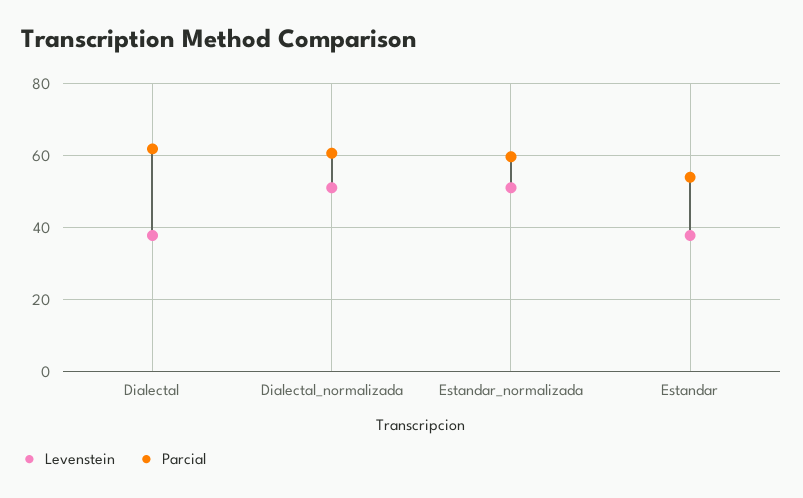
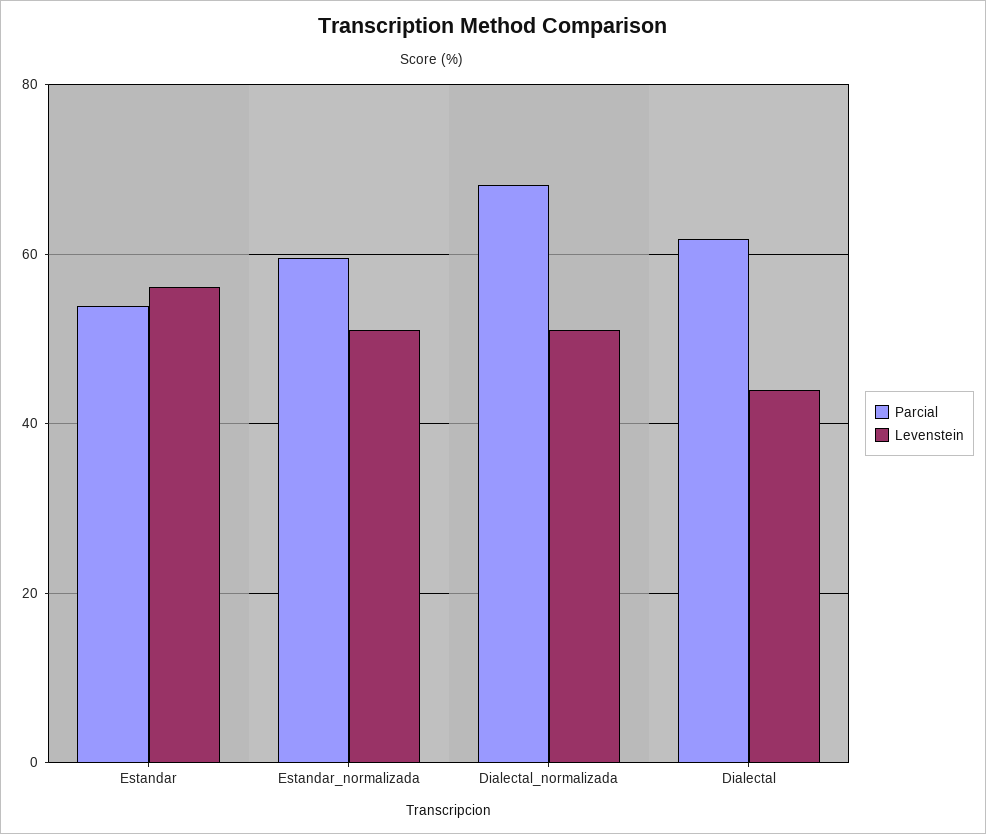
  {
    "Levenstein": {
-     "Dialectal": 38,
+     "Dialectal": 44,
      "Dialectal_normalizada": 50,
      "Estandar_normalizada": 50,
-     "Estandar": 38
+     "Estandar": 56
    },
    "Parcial": {
      "Dialectal": 62,
-     "Dialectal_normalizada": 60,
+     "Dialectal_normalizada": 68,
      "Estandar_normalizada": 60,
      "Estandar": 54
    }
  }

